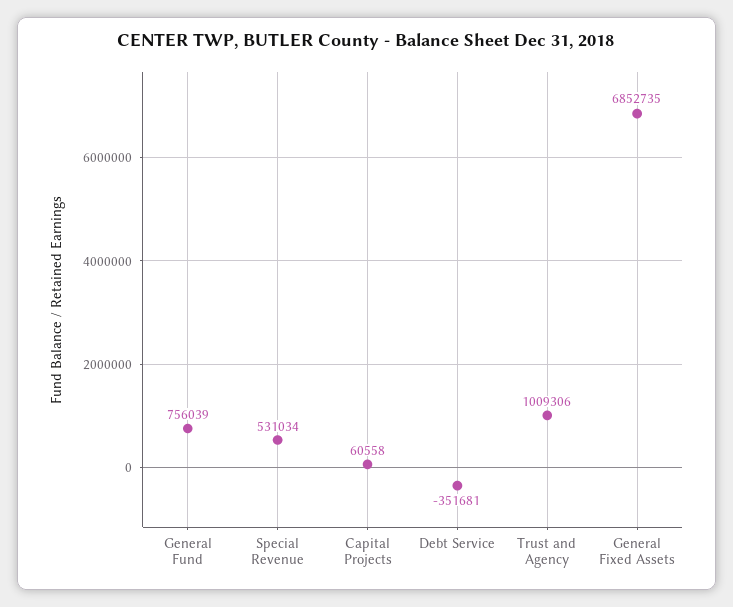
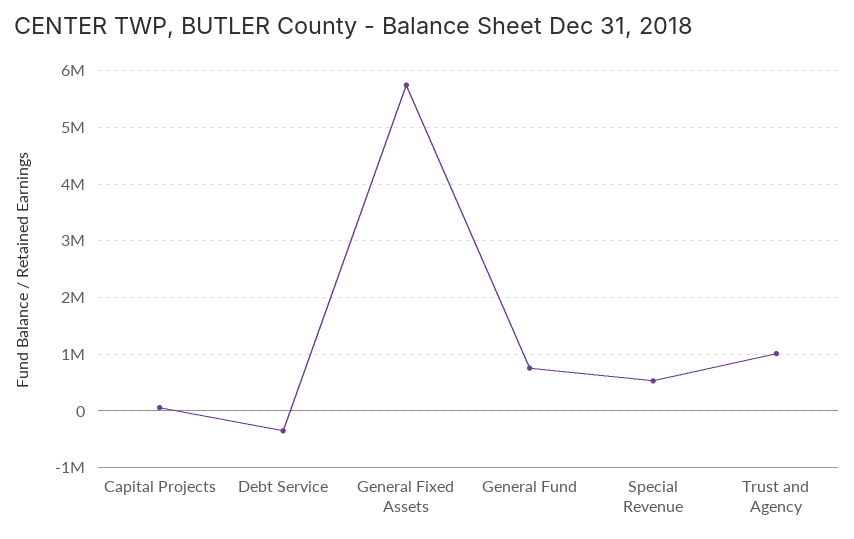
  {
    "General Fund": 756039,
    "Special Revenue": 531034,
    "Capital Projects": 60558,
    "Debt Service": -351681,
    "Trust and Agency": 1009306,
-   "General Fixed Assets": 6852735
+   "General Fixed Assets": 5800000
  }

